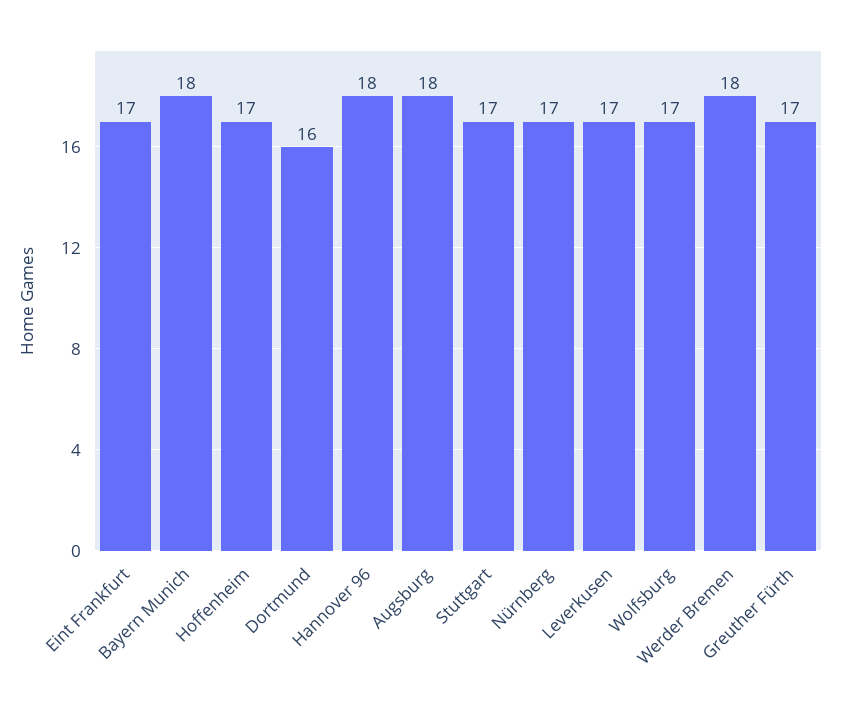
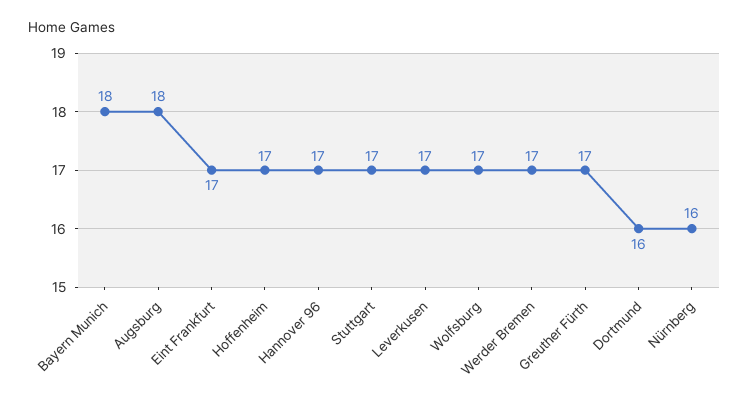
  {
    "Eint Frankfurt": 17,
    "Bayern Munich": 18,
    "Hoffenheim": 17,
    "Dortmund": 16,
-   "Hannover 96": 18,
+   "Hannover 96": 17,
    "Augsburg": 18,
    "Stuttgart": 17,
-   "Nürnberg": 17,
+   "Nürnberg": 16,
    "Leverkusen": 17,
    "Wolfsburg": 17,
-   "Werder Bremen": 18,
+   "Werder Bremen": 17,
    "Greuther Fürth": 17
  }

